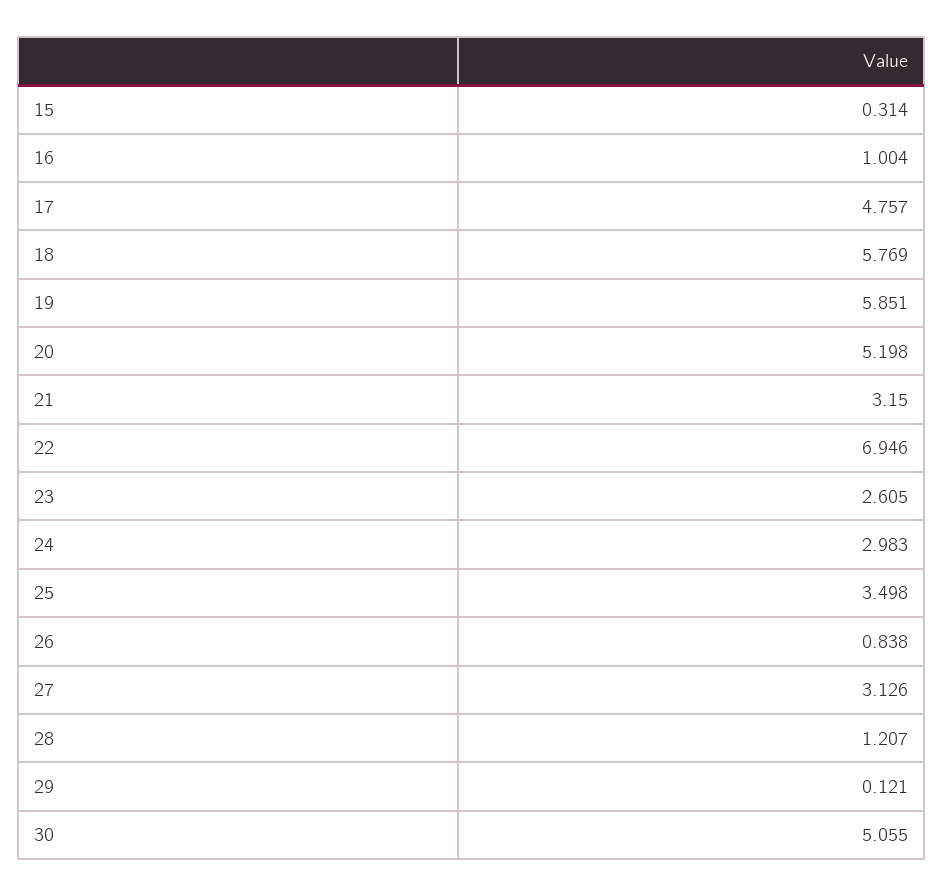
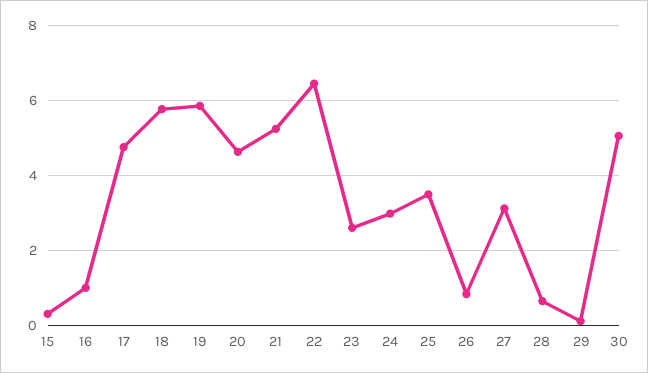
  {
    "15": 0.314,
    "16": 1.004,
    "17": 4.757,
    "18": 5.769,
    "19": 5.851,
-   "20": 5.198,
+   "20": 4.6,
-   "21": 3.15,
+   "21": 5.2,
-   "22": 6.946,
+   "22": 6.4,
    "23": 2.605,
    "24": 2.983,
    "25": 3.498,
    "26": 0.838,
    "27": 3.126,
-   "28": 1.207,
+   "28": 0.6,
    "29": 0.121,
    "30": 5.055
  }

